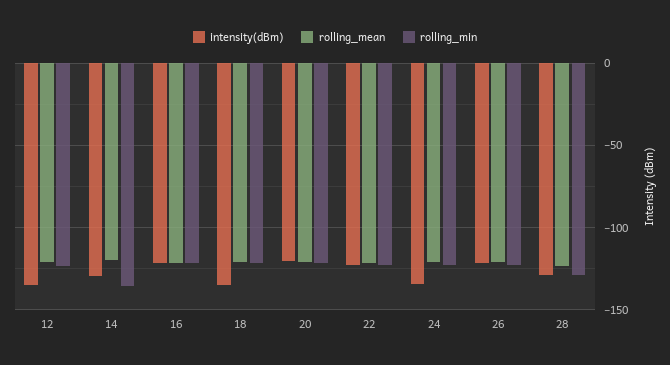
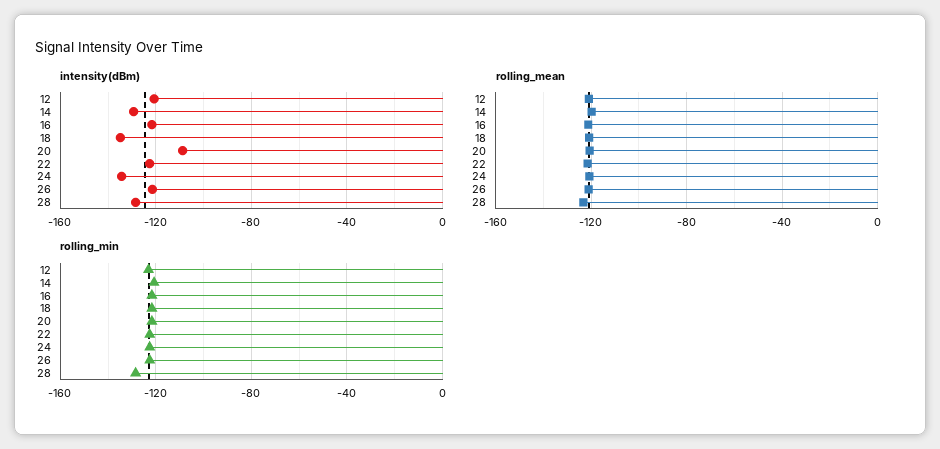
  {
    "intensity(dBm)": {
-     "12": -135,
+     "12": -120,
      "14": -130,
      "16": -120,
      "18": -135,
-     "20": -120,
+     "20": -110,
      "22": -125,
      "24": -135,
      "26": -120,
      "28": -130
    },
    "rolling_mean": {
      "12": -120,
      "14": -120,
      "16": -120,
      "18": -120,
      "20": -120,
      "22": -120,
      "24": -120,
      "26": -120,
      "28": -125
    },
    "rolling_min": {
      "12": -125,
-     "14": -135,
+     "14": -120,
      "16": -120,
      "18": -120,
      "20": -120,
      "22": -125,
      "24": -125,
      "26": -125,
      "28": -130
    }
  }

